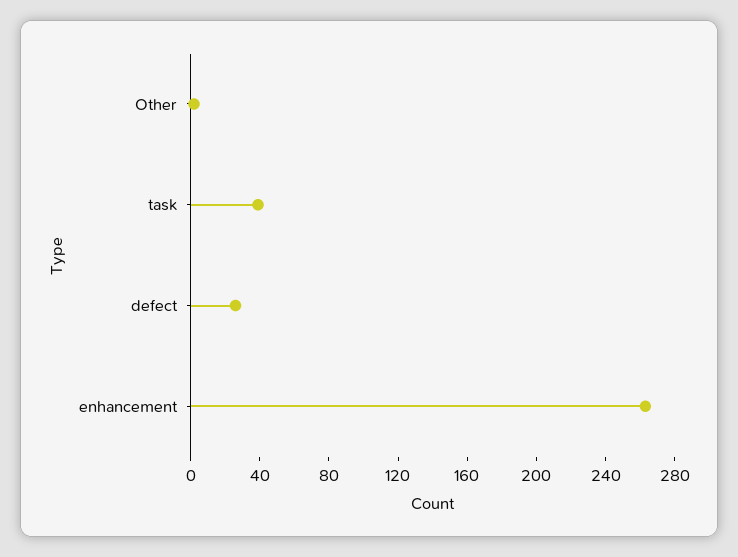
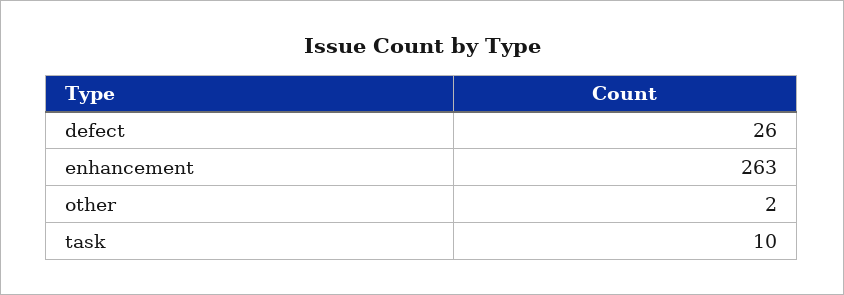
  {
    "Other": 2,
-   "task": 40,
+   "task": 10,
    "defect": 26,
    "enhancement": 263
  }

